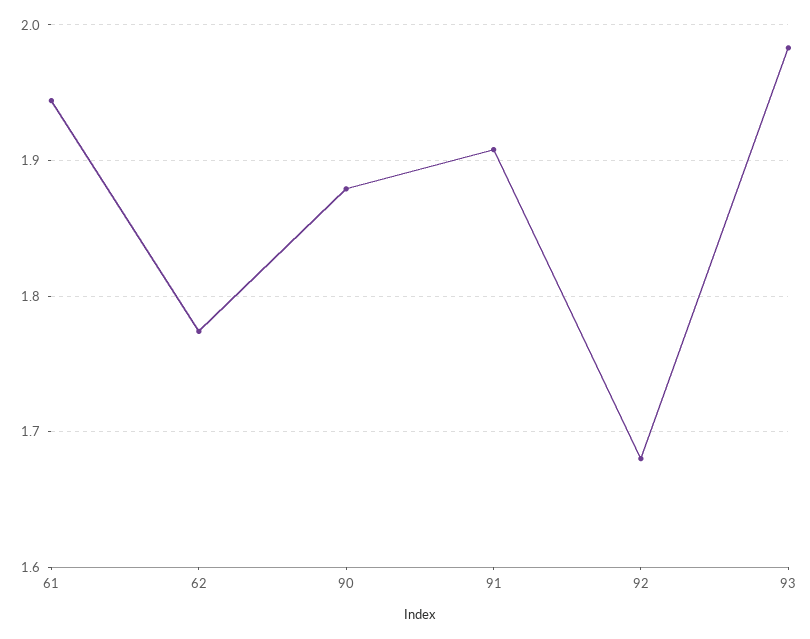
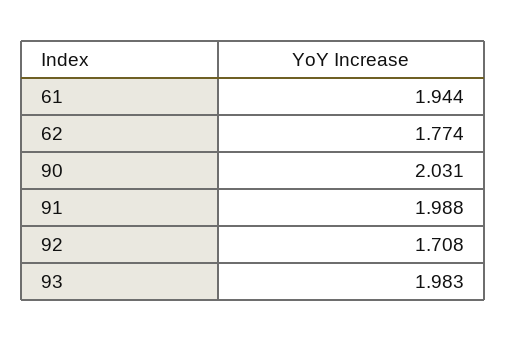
  {
    "61": 1.944,
    "62": 1.774,
-   "90": 1.88,
+   "90": 2.031,
-   "91": 1.91,
+   "91": 1.988,
-   "92": 1.68,
+   "92": 1.708,
    "93": 1.983
  }

